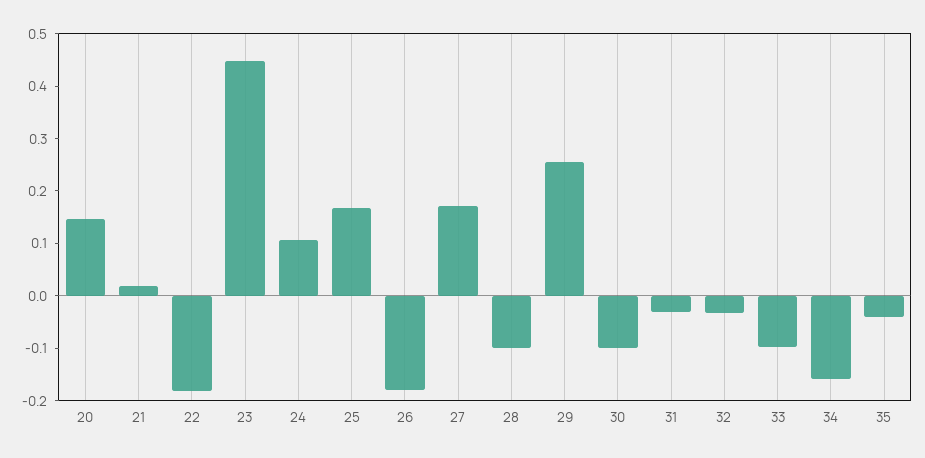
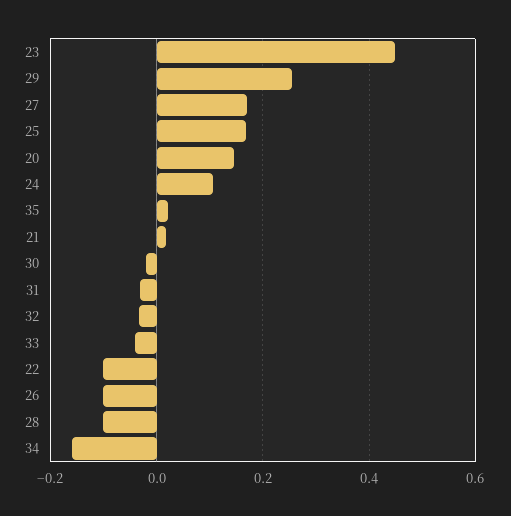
  {
    "20": 0.14,
    "21": 0.02,
-   "22": -0.18,
+   "22": -0.1,
    "23": 0.44,
    "24": 0.1,
    "25": 0.16,
-   "26": -0.18,
+   "26": -0.1,
    "27": 0.18,
    "28": -0.1,
    "29": 0.26,
-   "30": -0.1,
+   "30": -0.02,
    "31": -0.04,
    "32": -0.04,
-   "33": -0.1,
+   "33": -0.04,
    "34": -0.16,
-   "35": -0.04
+   "35": 0.02
  }

